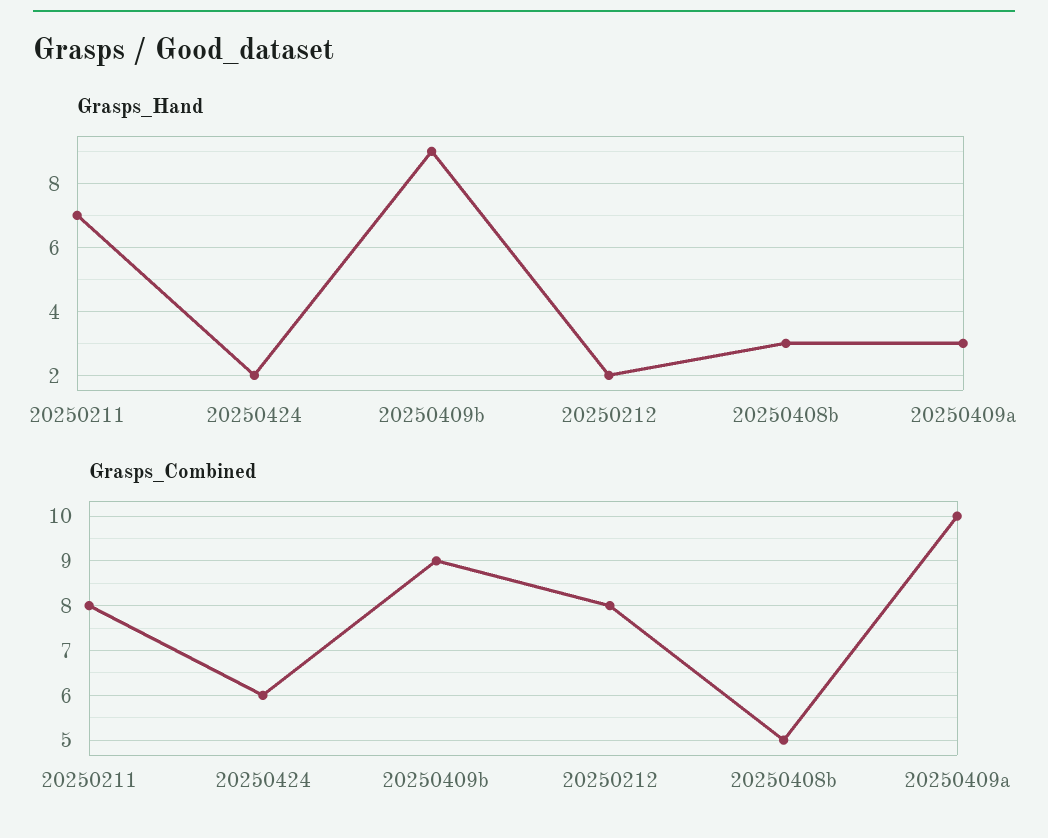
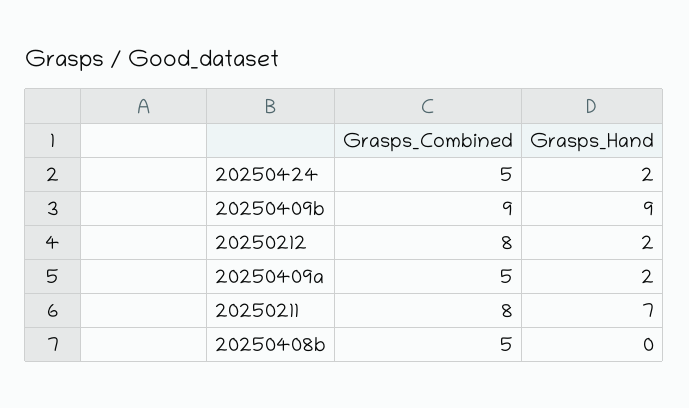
  {
    "Grasps_Hand": {
      "20250211": 7,
      "20250424": 2,
      "20250409b": 9,
      "20250212": 2,
-     "20250408b": 3,
+     "20250408b": 0,
-     "20250409a": 3
+     "20250409a": 2
    },
    "Grasps_Combined": {
      "20250211": 8,
-     "20250424": 6,
+     "20250424": 5,
      "20250409b": 9,
      "20250212": 8,
      "20250408b": 5,
-     "20250409a": 10
+     "20250409a": 5
    }
  }

